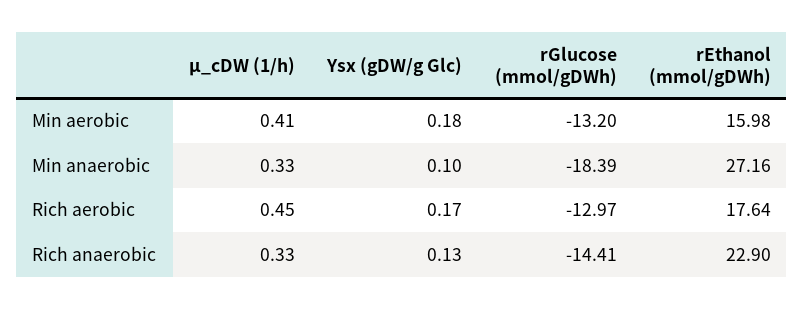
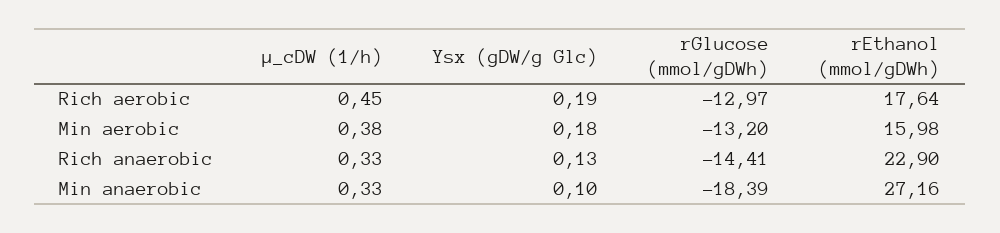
  {
    "µ_cDW (1/h)": {
-     "Min aerobic": 0.41,
+     "Min aerobic": 0.38,
      "Min anaerobic": 0.33,
      "Rich aerobic": 0.45,
      "Rich anaerobic": 0.33
    },
    "Ysx (gDW/g Glc)": {
      "Min aerobic": 0.18,
      "Min anaerobic": 0.1,
-     "Rich aerobic": 0.17,
+     "Rich aerobic": 0.19,
      "Rich anaerobic": 0.13
    },
    "rGlucose (mmol/gDWh)": {
      "Min aerobic": -13.2,
      "Min anaerobic": -18.39,
      "Rich aerobic": -12.97,
      "Rich anaerobic": -14.41
    },
    "rEthanol (mmol/gDWh)": {
      "Min aerobic": 15.98,
      "Min anaerobic": 27.16,
      "Rich aerobic": 17.64,
      "Rich anaerobic": 22.9
    }
  }

